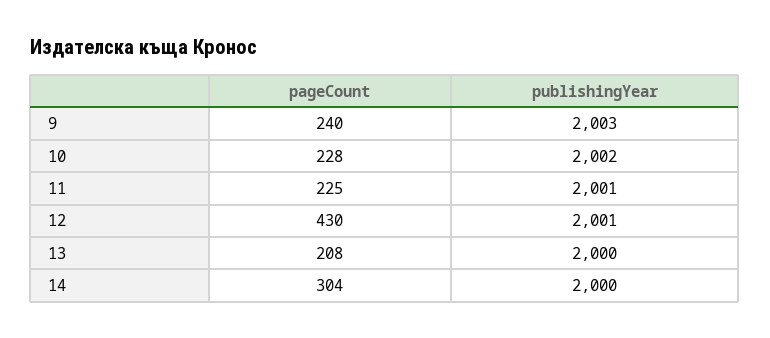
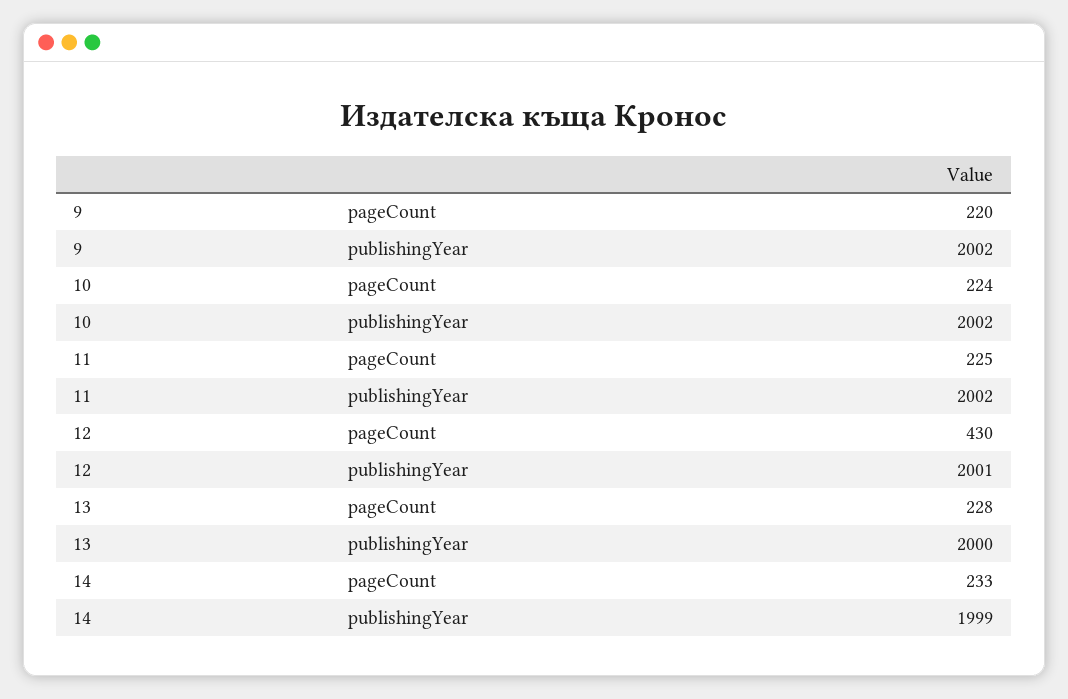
  {
    "pageCount": {
-     "9": 240,
+     "9": 220,
-     "10": 228,
+     "10": 224,
      "11": 225,
      "12": 430,
-     "13": 208,
+     "13": 228,
-     "14": 304
+     "14": 233
    },
    "publishingYear": {
-     "9": 2003,
+     "9": 2002,
      "10": 2002,
-     "11": 2001,
+     "11": 2002,
      "12": 2001,
      "13": 2000,
-     "14": 2000
+     "14": 1999
    }
  }

